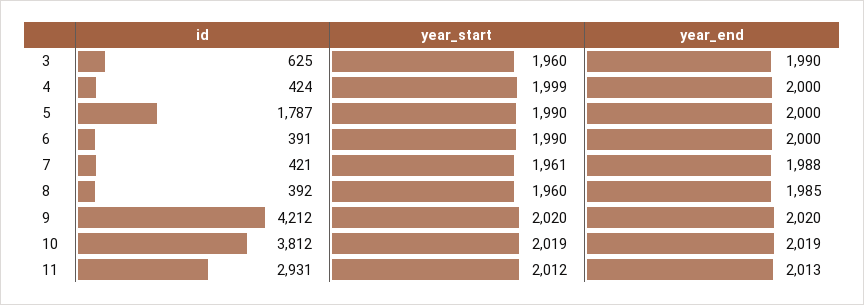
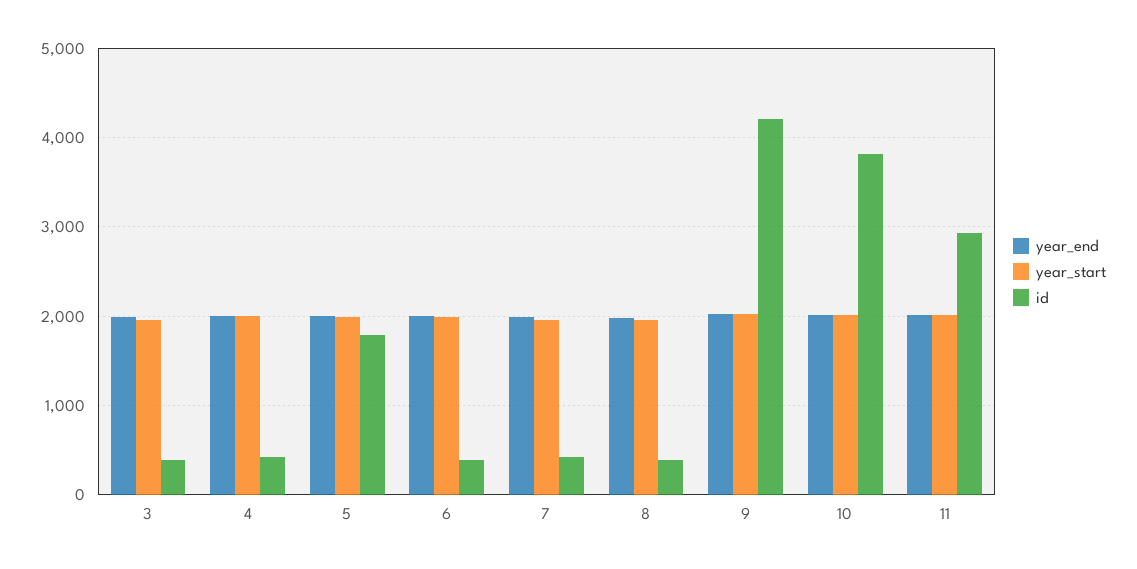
  {
    "id": {
-     "3": 625,
+     "3": 400,
      "4": 424,
      "5": 1787,
      "6": 391,
      "7": 421,
      "8": 392,
      "9": 4212,
      "10": 3812,
      "11": 2931
    },
    "year_start": {
      "3": 1960,
      "4": 1999,
      "5": 1990,
      "6": 1990,
      "7": 1961,
      "8": 1960,
      "9": 2020,
      "10": 2019,
      "11": 2012
    },
    "year_end": {
      "3": 1990,
      "4": 2000,
      "5": 2000,
      "6": 2000,
      "7": 1988,
      "8": 1985,
      "9": 2020,
      "10": 2019,
      "11": 2013
    }
  }

